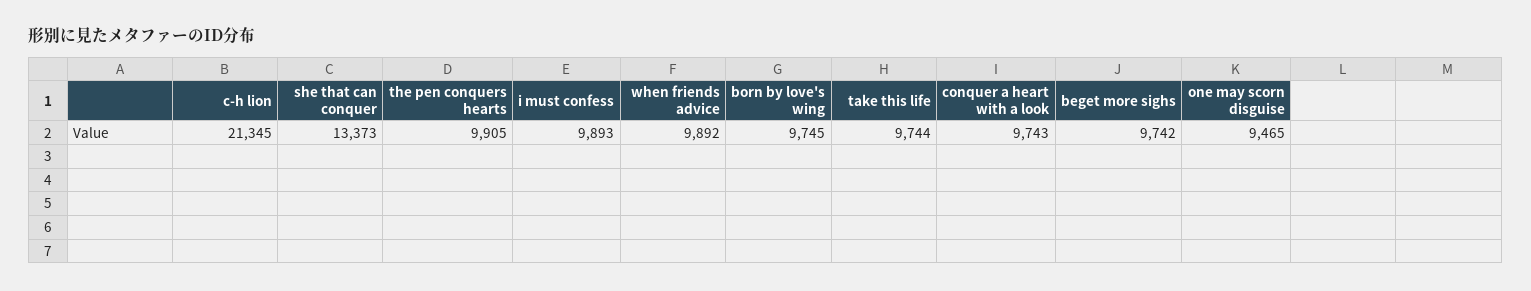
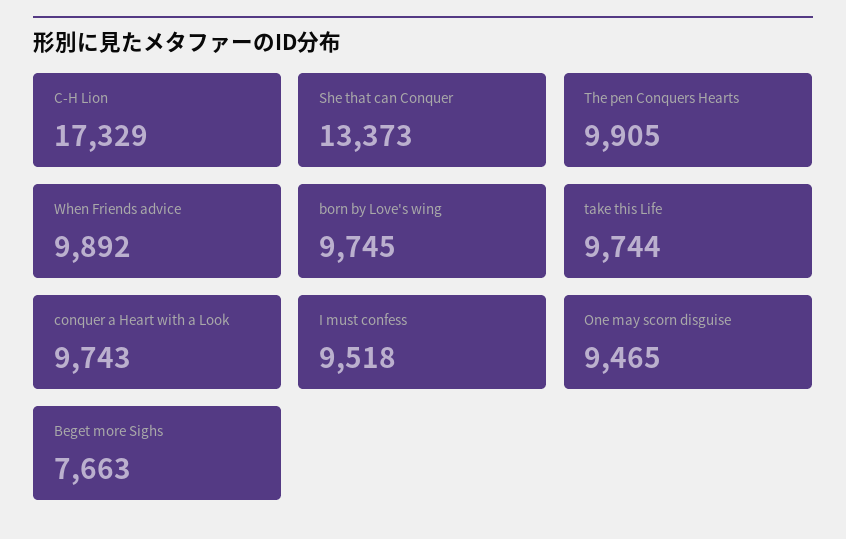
  {
-   "c-h lion": 21345,
+   "c-h lion": 17329,
    "she that can conquer": 13373,
    "the pen conquers hearts": 9905,
-   "i must confess": 9893,
+   "i must confess": 9518,
    "when friends advice": 9892,
    "born by love's wing": 9745,
    "take this life": 9744,
    "conquer a heart with a look": 9743,
-   "beget more sighs": 9742,
+   "beget more sighs": 7663,
    "one may scorn disguise": 9465
  }

